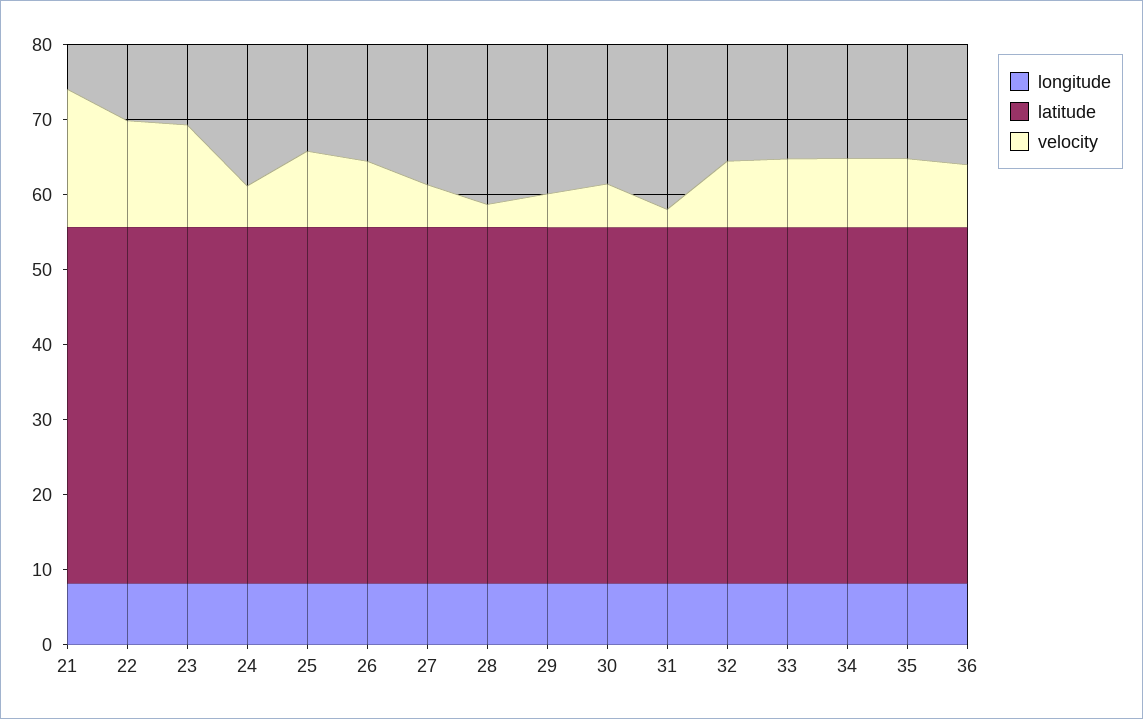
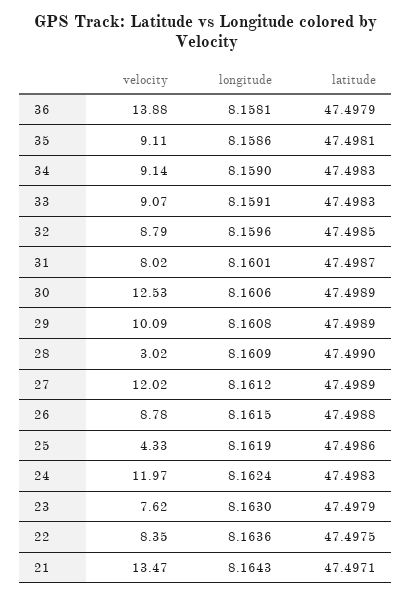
  {
    "longitude": {
      "21": 8.1643,
      "22": 8.1636,
      "23": 8.163,
      "24": 8.1624,
      "25": 8.1619,
      "26": 8.1615,
      "27": 8.1612,
      "28": 8.1609,
      "29": 8.1608,
      "30": 8.1606,
      "31": 8.1601,
      "32": 8.1596,
      "33": 8.1591,
      "34": 8.159,
      "35": 8.1586,
      "36": 8.1581
    },
    "latitude": {
      "21": 47.4971,
      "22": 47.4975,
      "23": 47.4979,
      "24": 47.4983,
      "25": 47.4986,
      "26": 47.4988,
      "27": 47.4989,
      "28": 47.499,
      "29": 47.4989,
      "30": 47.4989,
      "31": 47.4987,
      "32": 47.4985,
      "33": 47.4983,
      "34": 47.4983,
      "35": 47.4981,
      "36": 47.4979
    },
    "velocity": {
-     "21": 18,
+     "21": 13.47,
-     "22": 14,
+     "22": 8.35,
-     "23": 14,
+     "23": 7.62,
-     "24": 6,
+     "24": 11.97,
-     "25": 10,
+     "25": 4.33,
      "26": 8.78,
-     "27": 6,
+     "27": 12.02,
      "28": 3.02,
-     "29": 4,
+     "29": 10.09,
-     "30": 6,
+     "30": 12.53,
-     "31": 2,
+     "31": 8.02,
      "32": 8.79,
      "33": 9.07,
      "34": 9.14,
      "35": 9.11,
-     "36": 8
+     "36": 13.88
    }
  }

